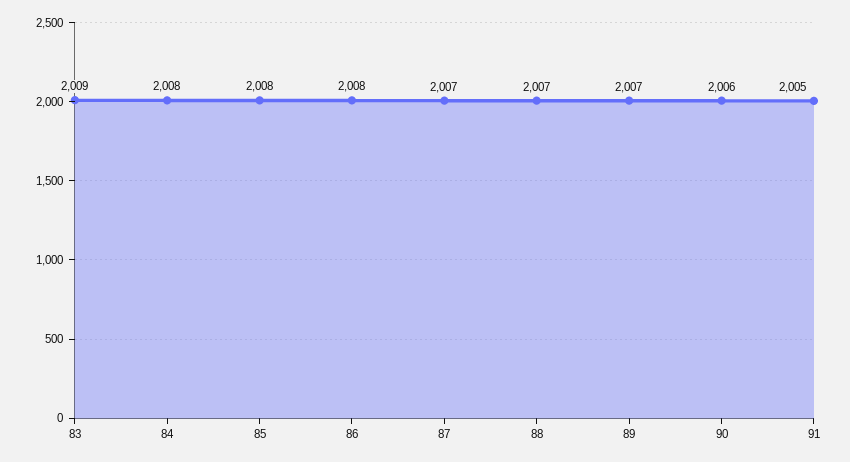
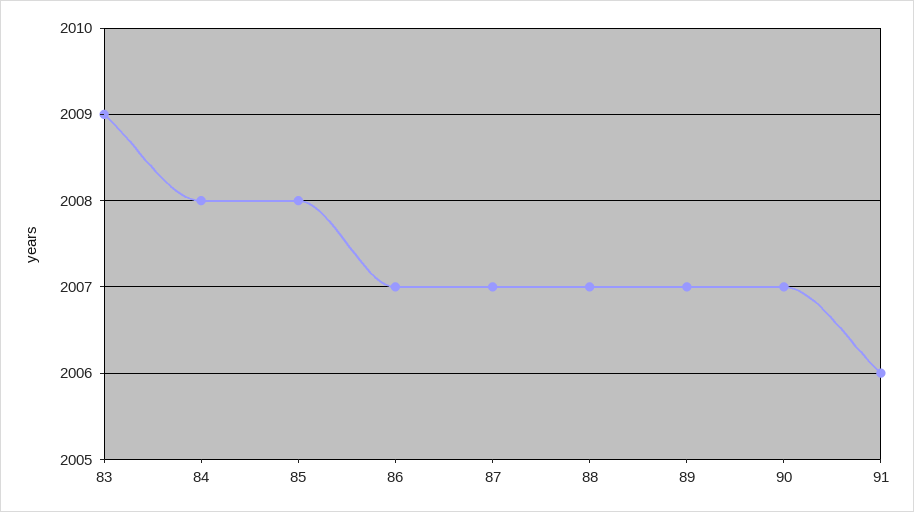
  {
    "83": 2009,
    "84": 2008,
    "85": 2008,
-   "86": 2008,
+   "86": 2007,
    "87": 2007,
    "88": 2007,
    "89": 2007,
-   "90": 2006,
+   "90": 2007,
-   "91": 2005
+   "91": 2006
  }

